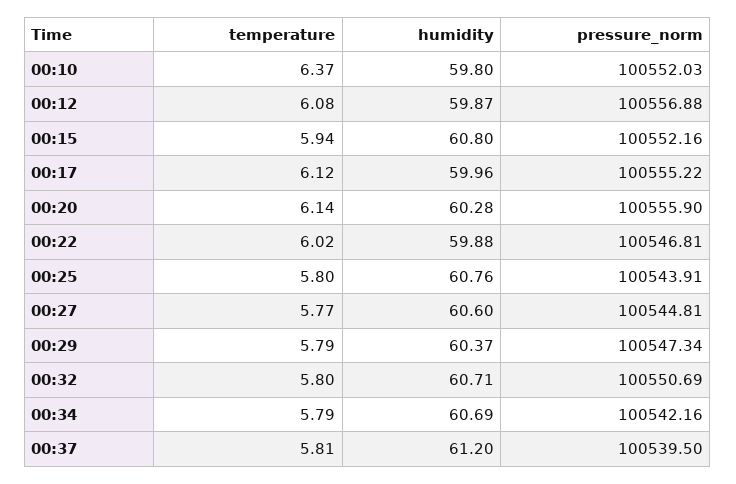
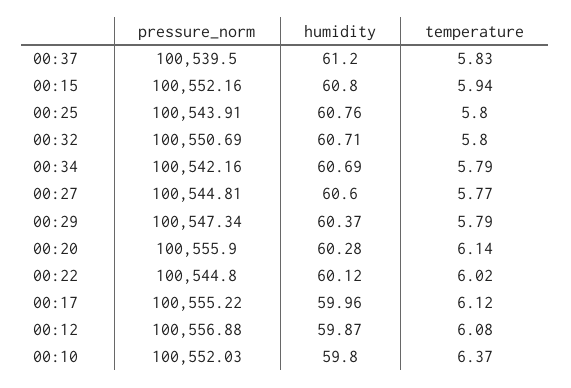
  {
    "temperature": {
      "00:10": 6.37,
      "00:12": 6.08,
      "00:15": 5.94,
      "00:17": 6.12,
      "00:20": 6.14,
      "00:22": 6.02,
      "00:25": 5.8,
      "00:27": 5.77,
      "00:29": 5.79,
      "00:32": 5.8,
      "00:34": 5.79,
-     "00:37": 5.81
+     "00:37": 5.83
    },
    "humidity": {
      "00:10": 59.8,
      "00:12": 59.87,
      "00:15": 60.8,
      "00:17": 59.96,
      "00:20": 60.28,
-     "00:22": 59.88,
+     "00:22": 60.12,
      "00:25": 60.76,
      "00:27": 60.6,
      "00:29": 60.37,
      "00:32": 60.71,
      "00:34": 60.69,
      "00:37": 61.2
    },
    "pressure_norm": {
      "00:10": 100552.03,
      "00:12": 100556.88,
      "00:15": 100552.16,
      "00:17": 100555.22,
      "00:20": 100555.9,
-     "00:22": 100546.81,
+     "00:22": 100544.8,
      "00:25": 100543.91,
      "00:27": 100544.81,
      "00:29": 100547.34,
      "00:32": 100550.69,
      "00:34": 100542.16,
      "00:37": 100539.5
    }
  }

